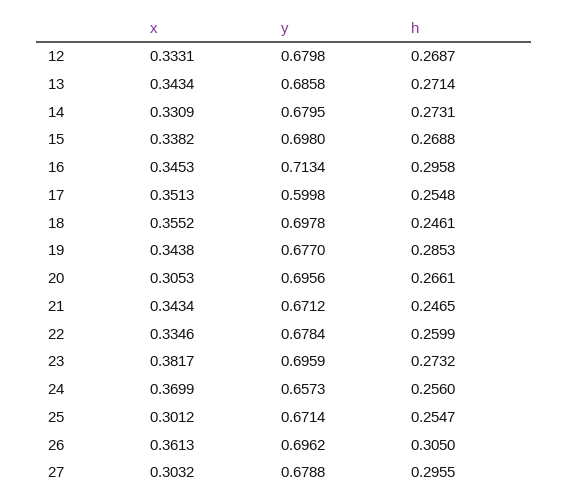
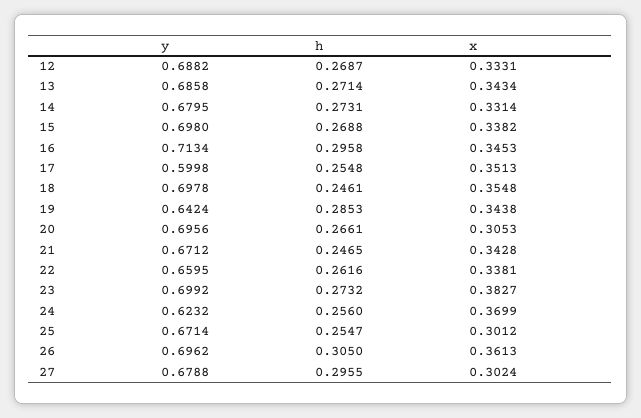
  {
    "x": {
      "12": 0.3331,
      "13": 0.3434,
-     "14": 0.3309,
+     "14": 0.3314,
      "15": 0.3382,
      "16": 0.3453,
      "17": 0.3513,
-     "18": 0.3552,
+     "18": 0.3548,
      "19": 0.3438,
      "20": 0.3053,
-     "21": 0.3434,
+     "21": 0.3428,
-     "22": 0.3346,
+     "22": 0.3381,
-     "23": 0.3817,
+     "23": 0.3827,
      "24": 0.3699,
      "25": 0.3012,
      "26": 0.3613,
-     "27": 0.3032
+     "27": 0.3024
    },
    "y": {
-     "12": 0.6798,
+     "12": 0.6882,
      "13": 0.6858,
      "14": 0.6795,
      "15": 0.698,
      "16": 0.7134,
      "17": 0.5998,
      "18": 0.6978,
-     "19": 0.677,
+     "19": 0.6424,
      "20": 0.6956,
      "21": 0.6712,
-     "22": 0.6784,
+     "22": 0.6595,
-     "23": 0.6959,
+     "23": 0.6992,
-     "24": 0.6573,
+     "24": 0.6232,
      "25": 0.6714,
      "26": 0.6962,
      "27": 0.6788
    },
    "h": {
      "12": 0.2687,
      "13": 0.2714,
      "14": 0.2731,
      "15": 0.2688,
      "16": 0.2958,
      "17": 0.2548,
      "18": 0.2461,
      "19": 0.2853,
      "20": 0.2661,
      "21": 0.2465,
-     "22": 0.2599,
+     "22": 0.2616,
      "23": 0.2732,
      "24": 0.256,
      "25": 0.2547,
      "26": 0.305,
      "27": 0.2955
    }
  }

